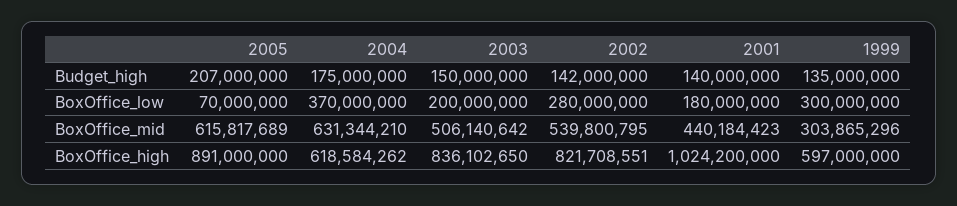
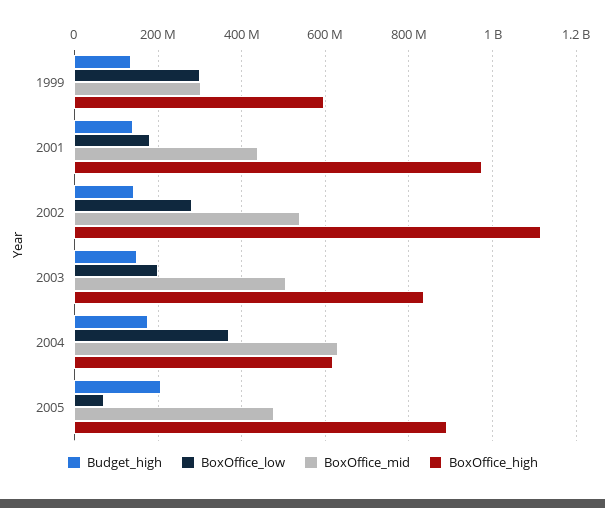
  {
    "Budget_high": {
      "2005": 207000000,
      "2004": 175000000,
      "2003": 150000000,
      "2002": 142000000,
      "2001": 140000000,
      "1999": 135000000
    },
    "BoxOffice_low": {
      "2005": 70000000,
      "2004": 370000000,
      "2003": 200000000,
      "2002": 280000000,
      "2001": 180000000,
      "1999": 300000000
    },
    "BoxOffice_mid": {
-     "2005": 615817689,
+     "2005": 480000000,
      "2004": 631344210,
      "2003": 506140642,
      "2002": 539800795,
      "2001": 440184423,
      "1999": 303865296
    },
    "BoxOffice_high": {
      "2005": 891000000,
      "2004": 618584262,
      "2003": 836102650,
-     "2002": 821708551,
+     "2002": 1120000000,
-     "2001": 1024200000,
+     "2001": 980000000,
      "1999": 597000000
    }
  }

